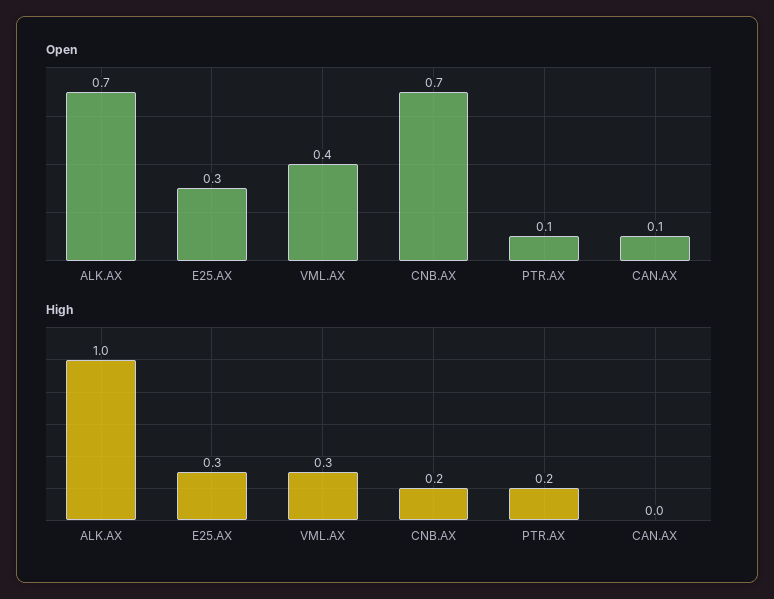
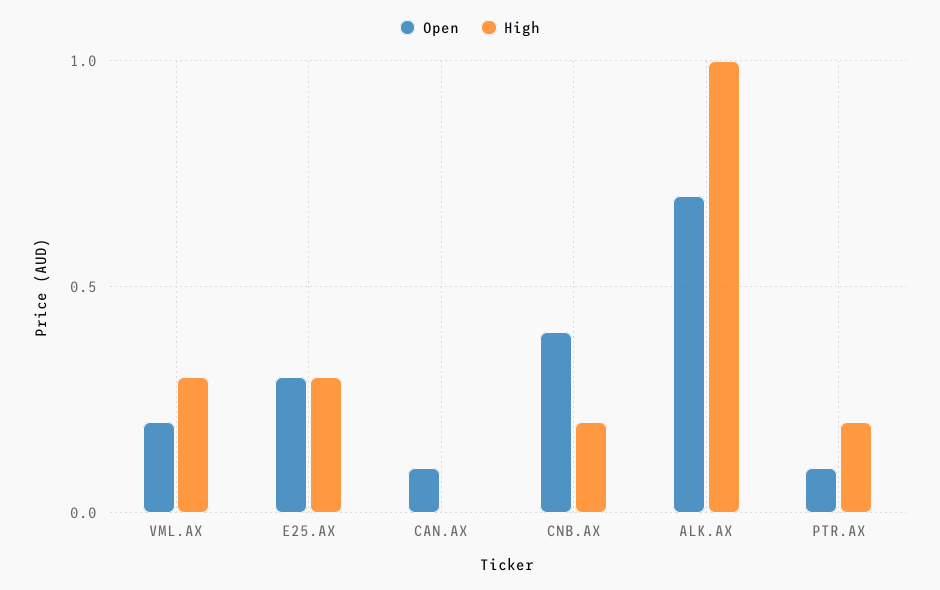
  {
    "Open": {
      "ALK.AX": 0.7,
      "E25.AX": 0.3,
-     "VML.AX": 0.4,
+     "VML.AX": 0.2,
-     "CNB.AX": 0.7,
+     "CNB.AX": 0.4,
      "PTR.AX": 0.1,
      "CAN.AX": 0.1
    },
    "High": {
      "ALK.AX": 1,
      "E25.AX": 0.3,
      "VML.AX": 0.3,
      "CNB.AX": 0.2,
      "PTR.AX": 0.2,
      "CAN.AX": 0
    }
  }

